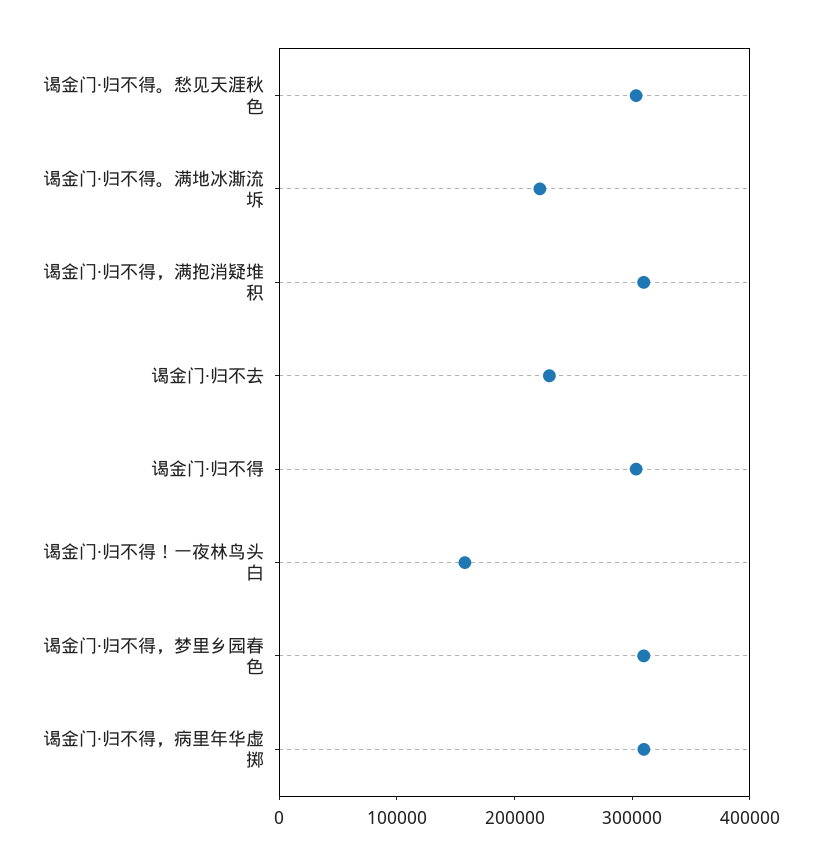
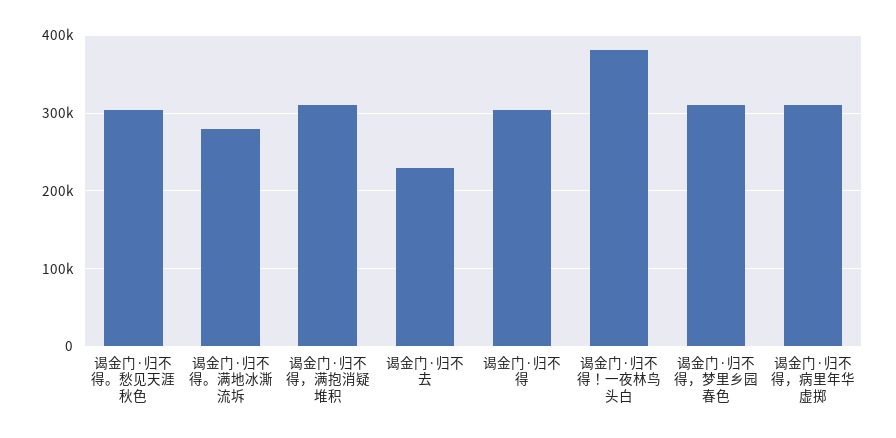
  {
    "谒金门·归不得。愁见天涯秋色": 300000,
-   "谒金门·归不得。满地冰澌流坼": 220000,
+   "谒金门·归不得。满地冰澌流坼": 280000,
    "谒金门·归不得，满抱消疑堆积": 310000,
    "谒金门·归不去": 230000,
    "谒金门·归不得": 300000,
-   "谒金门·归不得！一夜林鸟头白": 160000,
+   "谒金门·归不得！一夜林鸟头白": 380000,
    "谒金门·归不得，梦里乡园春色": 310000,
    "谒金门·归不得，病里年华虚掷": 310000
  }

